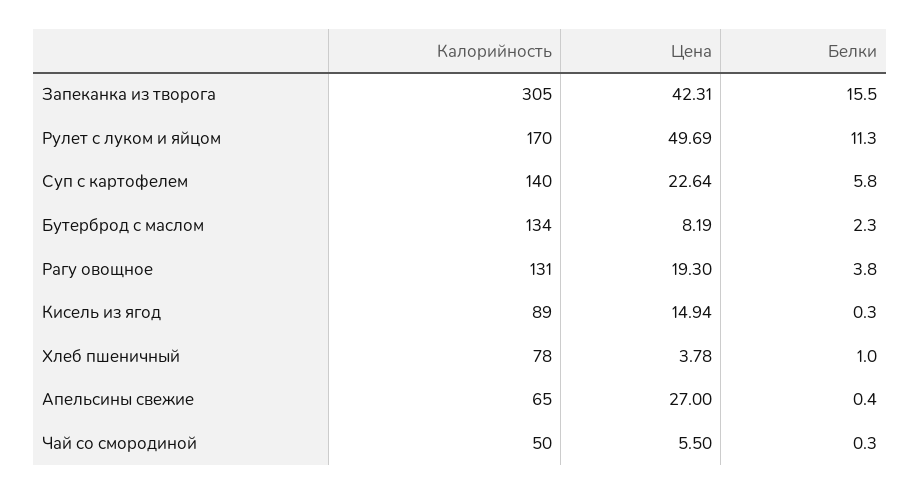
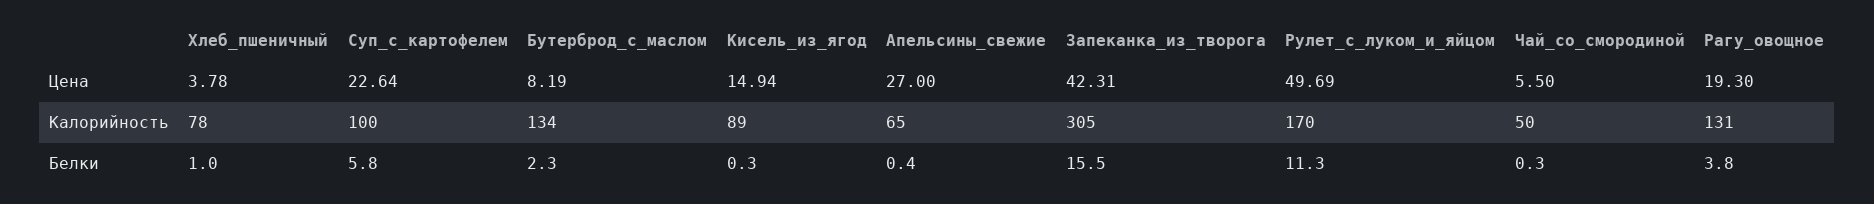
  {
    "Калорийность": {
      "Запеканка из творога": 305,
      "Рулет с луком и яйцом": 170,
-     "Суп с картофелем": 140,
+     "Суп с картофелем": 100,
      "Бутерброд с маслом": 134,
      "Рагу овощное": 131,
      "Кисель из ягод": 89,
      "Хлеб пшеничный": 78,
      "Апельсины свежие": 65,
      "Чай со смородиной": 50
    },
    "Цена": {
      "Запеканка из творога": 42.31,
      "Рулет с луком и яйцом": 49.69,
      "Суп с картофелем": 22.64,
      "Бутерброд с маслом": 8.19,
      "Рагу овощное": 19.3,
      "Кисель из ягод": 14.94,
      "Хлеб пшеничный": 3.78,
      "Апельсины свежие": 27,
      "Чай со смородиной": 5.5
    },
    "Белки": {
      "Запеканка из творога": 15.5,
      "Рулет с луком и яйцом": 11.3,
      "Суп с картофелем": 5.8,
      "Бутерброд с маслом": 2.3,
      "Рагу овощное": 3.8,
      "Кисель из ягод": 0.3,
      "Хлеб пшеничный": 1,
      "Апельсины свежие": 0.4,
      "Чай со смородиной": 0.3
    }
  }

